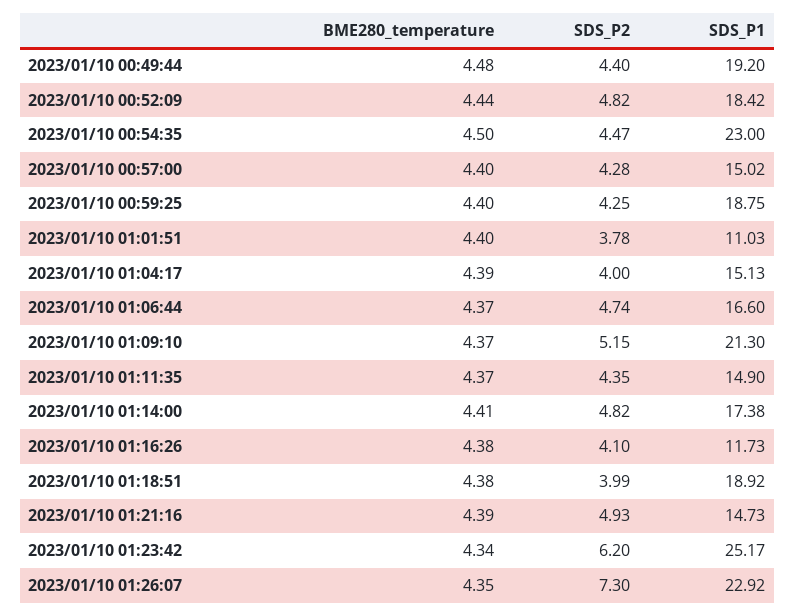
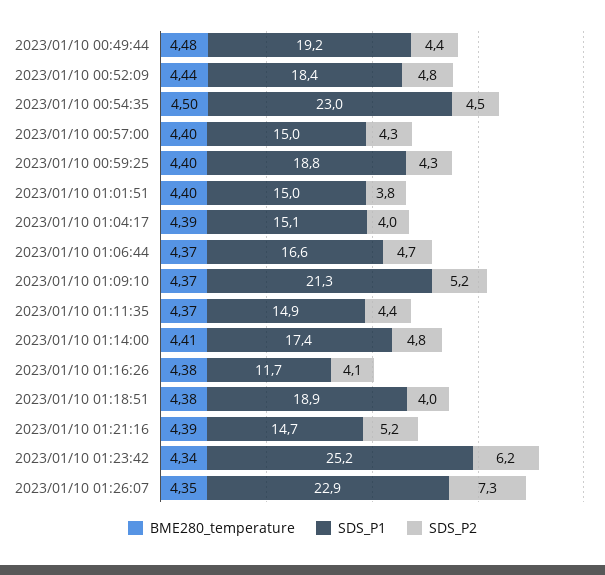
  {
    "BME280_temperature": {
      "2023/01/10 00:49:44": 4.48,
      "2023/01/10 00:52:09": 4.44,
      "2023/01/10 00:54:35": 4.5,
      "2023/01/10 00:57:00": 4.4,
      "2023/01/10 00:59:25": 4.4,
      "2023/01/10 01:01:51": 4.4,
      "2023/01/10 01:04:17": 4.39,
      "2023/01/10 01:06:44": 4.37,
      "2023/01/10 01:09:10": 4.37,
      "2023/01/10 01:11:35": 4.37,
      "2023/01/10 01:14:00": 4.41,
      "2023/01/10 01:16:26": 4.38,
      "2023/01/10 01:18:51": 4.38,
      "2023/01/10 01:21:16": 4.39,
      "2023/01/10 01:23:42": 4.34,
      "2023/01/10 01:26:07": 4.35
    },
    "SDS_P2": {
      "2023/01/10 00:49:44": 4.4,
      "2023/01/10 00:52:09": 4.82,
      "2023/01/10 00:54:35": 4.47,
      "2023/01/10 00:57:00": 4.28,
      "2023/01/10 00:59:25": 4.25,
      "2023/01/10 01:01:51": 3.78,
      "2023/01/10 01:04:17": 4,
      "2023/01/10 01:06:44": 4.74,
      "2023/01/10 01:09:10": 5.15,
      "2023/01/10 01:11:35": 4.35,
      "2023/01/10 01:14:00": 4.82,
      "2023/01/10 01:16:26": 4.1,
      "2023/01/10 01:18:51": 3.99,
-     "2023/01/10 01:21:16": 4.93,
+     "2023/01/10 01:21:16": 5.2,
      "2023/01/10 01:23:42": 6.2,
      "2023/01/10 01:26:07": 7.3
    },
    "SDS_P1": {
      "2023/01/10 00:49:44": 19.2,
      "2023/01/10 00:52:09": 18.42,
      "2023/01/10 00:54:35": 23,
      "2023/01/10 00:57:00": 15.02,
      "2023/01/10 00:59:25": 18.75,
-     "2023/01/10 01:01:51": 11.03,
+     "2023/01/10 01:01:51": 15,
      "2023/01/10 01:04:17": 15.13,
      "2023/01/10 01:06:44": 16.6,
      "2023/01/10 01:09:10": 21.3,
      "2023/01/10 01:11:35": 14.9,
      "2023/01/10 01:14:00": 17.38,
      "2023/01/10 01:16:26": 11.73,
      "2023/01/10 01:18:51": 18.92,
      "2023/01/10 01:21:16": 14.73,
      "2023/01/10 01:23:42": 25.17,
      "2023/01/10 01:26:07": 22.92
    }
  }

